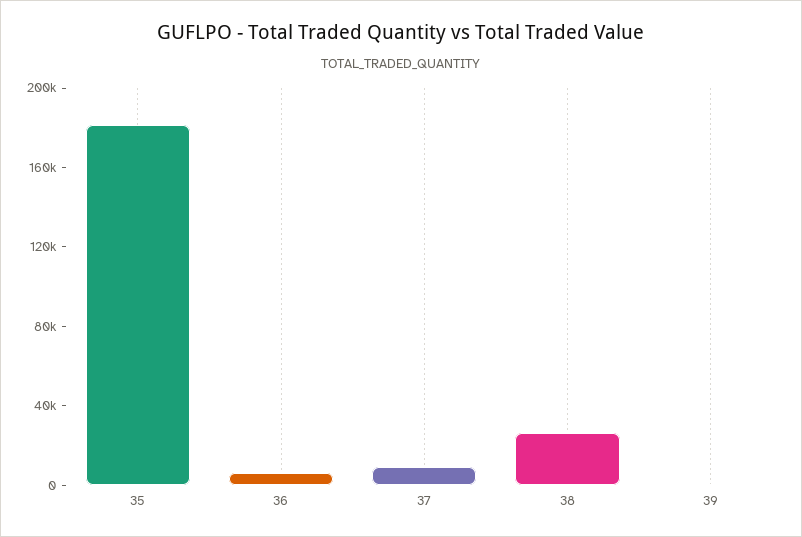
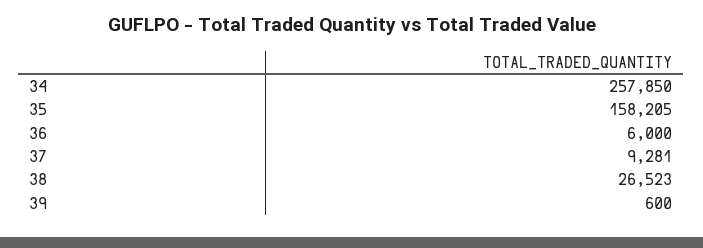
  {
-   "35": 180000,
+   "35": 158205,
    "36": 6000,
    "37": 9281,
    "38": 26523,
-   "39": 600
+   "39": 600,
+   "34": 257850
  }

